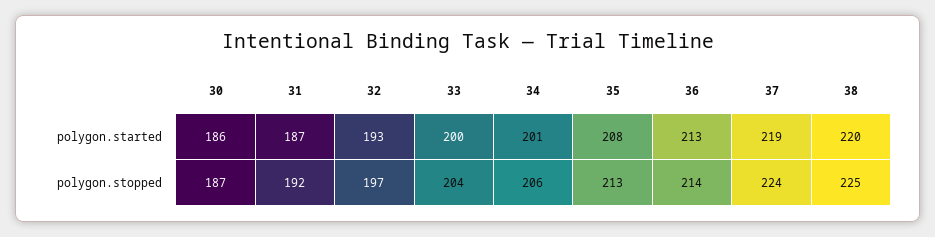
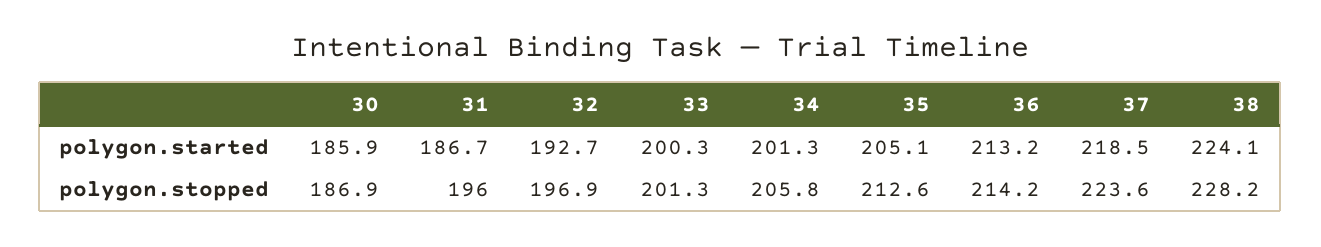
  {
    "30": {
      "polygon.started": 185.9,
      "polygon.stopped": 186.9
    },
    "31": {
      "polygon.started": 186.7,
-     "polygon.stopped": 192
+     "polygon.stopped": 196
    },
    "32": {
      "polygon.started": 192.7,
      "polygon.stopped": 196.9
    },
    "33": {
      "polygon.started": 200.3,
-     "polygon.stopped": 204
+     "polygon.stopped": 201.3
    },
    "34": {
      "polygon.started": 201.3,
      "polygon.stopped": 205.8
    },
    "35": {
-     "polygon.started": 208,
+     "polygon.started": 205.1,
      "polygon.stopped": 212.6
    },
    "36": {
      "polygon.started": 213.2,
      "polygon.stopped": 214.2
    },
    "37": {
      "polygon.started": 218.5,
      "polygon.stopped": 223.6
    },
    "38": {
-     "polygon.started": 220,
+     "polygon.started": 224.1,
-     "polygon.stopped": 225
+     "polygon.stopped": 228.2
    }
  }

